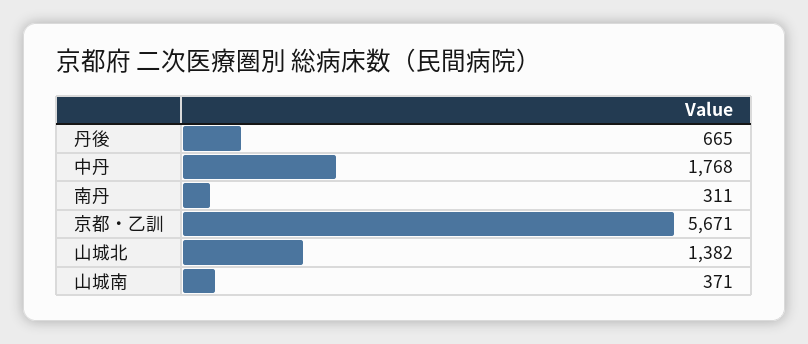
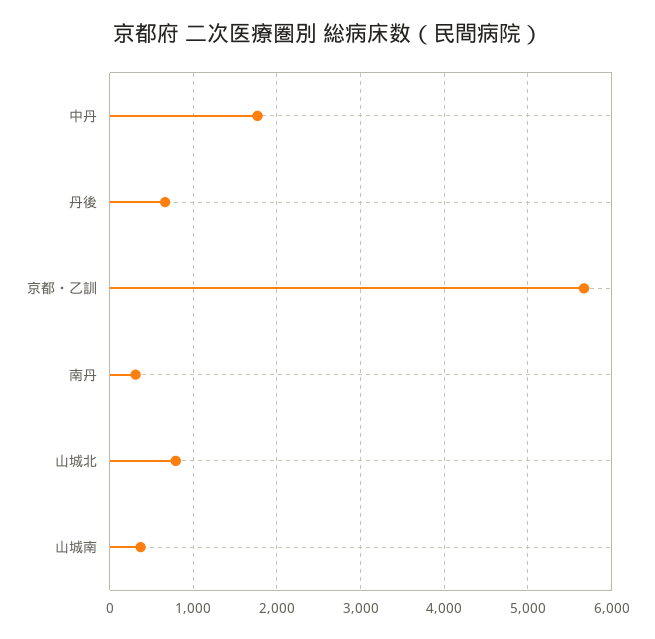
  {
    "丹後": 665,
    "中丹": 1768,
    "南丹": 311,
    "京都・乙訓": 5671,
-   "山城北": 1382,
+   "山城北": 800,
    "山城南": 371
  }

